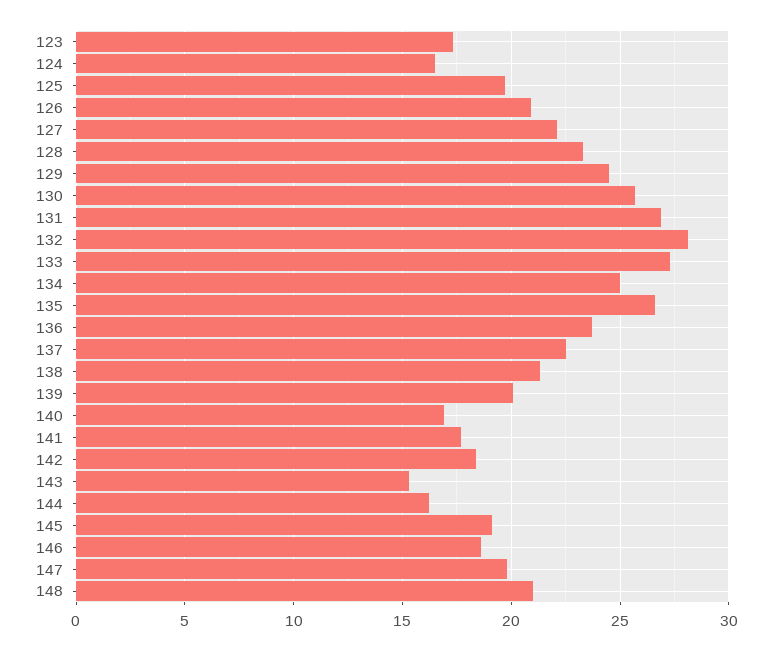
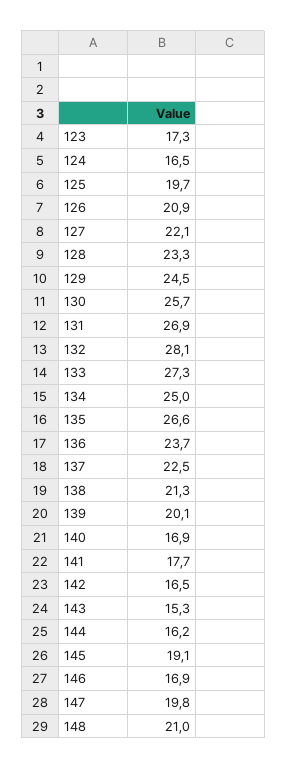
  {
    "123": 17.3,
    "124": 16.5,
    "125": 19.7,
    "126": 20.9,
    "127": 22.1,
    "128": 23.3,
    "129": 24.5,
    "130": 25.7,
    "131": 26.9,
    "132": 28.1,
    "133": 27.3,
    "134": 25,
    "135": 26.6,
    "136": 23.7,
    "137": 22.5,
    "138": 21.3,
    "139": 20.1,
    "140": 16.9,
    "141": 17.7,
-   "142": 18.5,
+   "142": 16.5,
    "143": 15.3,
    "144": 16.2,
    "145": 19.1,
-   "146": 18.5,
+   "146": 16.9,
    "147": 19.8,
    "148": 21
  }

